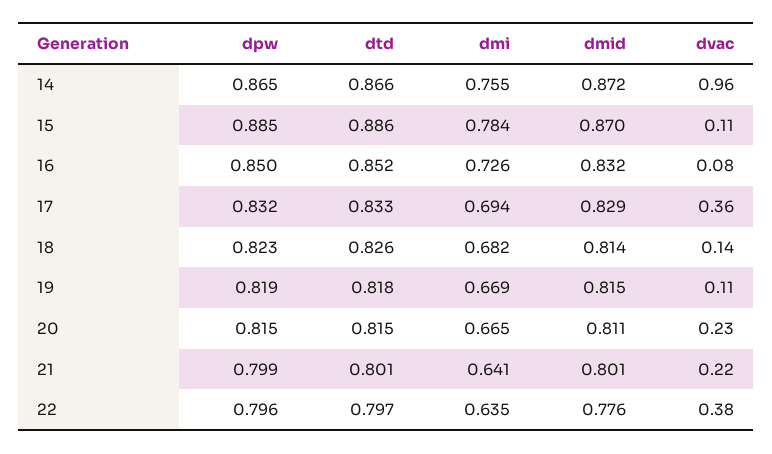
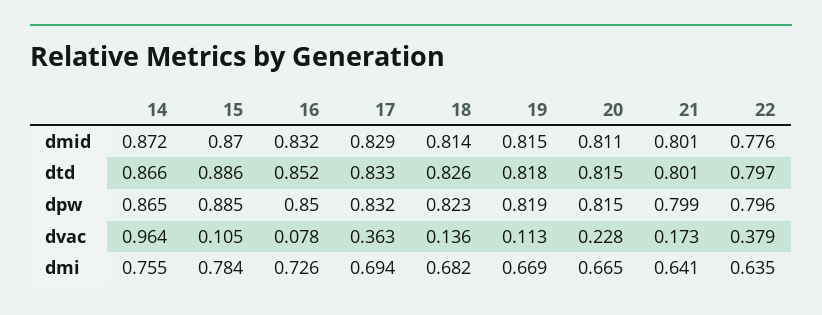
  {
    "dpw": {
      "14": 0.865,
      "15": 0.885,
      "16": 0.85,
      "17": 0.832,
      "18": 0.823,
      "19": 0.819,
      "20": 0.815,
      "21": 0.799,
      "22": 0.796
    },
    "dtd": {
      "14": 0.866,
      "15": 0.886,
      "16": 0.852,
      "17": 0.833,
      "18": 0.826,
      "19": 0.818,
      "20": 0.815,
      "21": 0.801,
      "22": 0.797
    },
    "dmi": {
      "14": 0.755,
      "15": 0.784,
      "16": 0.726,
      "17": 0.694,
      "18": 0.682,
      "19": 0.669,
      "20": 0.665,
      "21": 0.641,
      "22": 0.635
    },
    "dmid": {
      "14": 0.872,
      "15": 0.87,
      "16": 0.832,
      "17": 0.829,
      "18": 0.814,
      "19": 0.815,
      "20": 0.811,
      "21": 0.801,
      "22": 0.776
    },
    "dvac": {
      "14": 0.964,
      "15": 0.105,
      "16": 0.078,
      "17": 0.363,
      "18": 0.136,
      "19": 0.113,
      "20": 0.228,
-     "21": 0.22,
+     "21": 0.173,
      "22": 0.379
    }
  }

